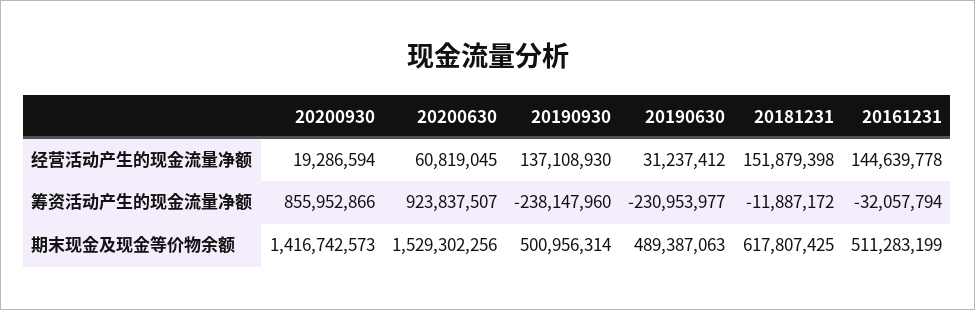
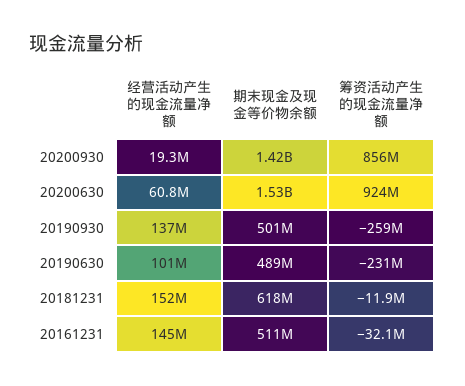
  {
    "20200930": {
      "经营活动产生的现金流量净额": 19286594,
      "筹资活动产生的现金流量净额": 855952866,
      "期末现金及现金等价物余额": 1416742573
    },
    "20200630": {
      "经营活动产生的现金流量净额": 60819045,
      "筹资活动产生的现金流量净额": 923837507,
      "期末现金及现金等价物余额": 1529302256
    },
    "20190930": {
      "经营活动产生的现金流量净额": 137108930,
-     "筹资活动产生的现金流量净额": -238147960,
+     "筹资活动产生的现金流量净额": -259000000,
      "期末现金及现金等价物余额": 500956314
    },
    "20190630": {
-     "经营活动产生的现金流量净额": 31237412,
+     "经营活动产生的现金流量净额": 101000000,
      "筹资活动产生的现金流量净额": -230953977,
      "期末现金及现金等价物余额": 489387063
    },
    "20181231": {
      "经营活动产生的现金流量净额": 151879398,
      "筹资活动产生的现金流量净额": -11887172,
      "期末现金及现金等价物余额": 617807425
    },
    "20161231": {
      "经营活动产生的现金流量净额": 144639778,
      "筹资活动产生的现金流量净额": -32057794,
      "期末现金及现金等价物余额": 511283199
    }
  }

